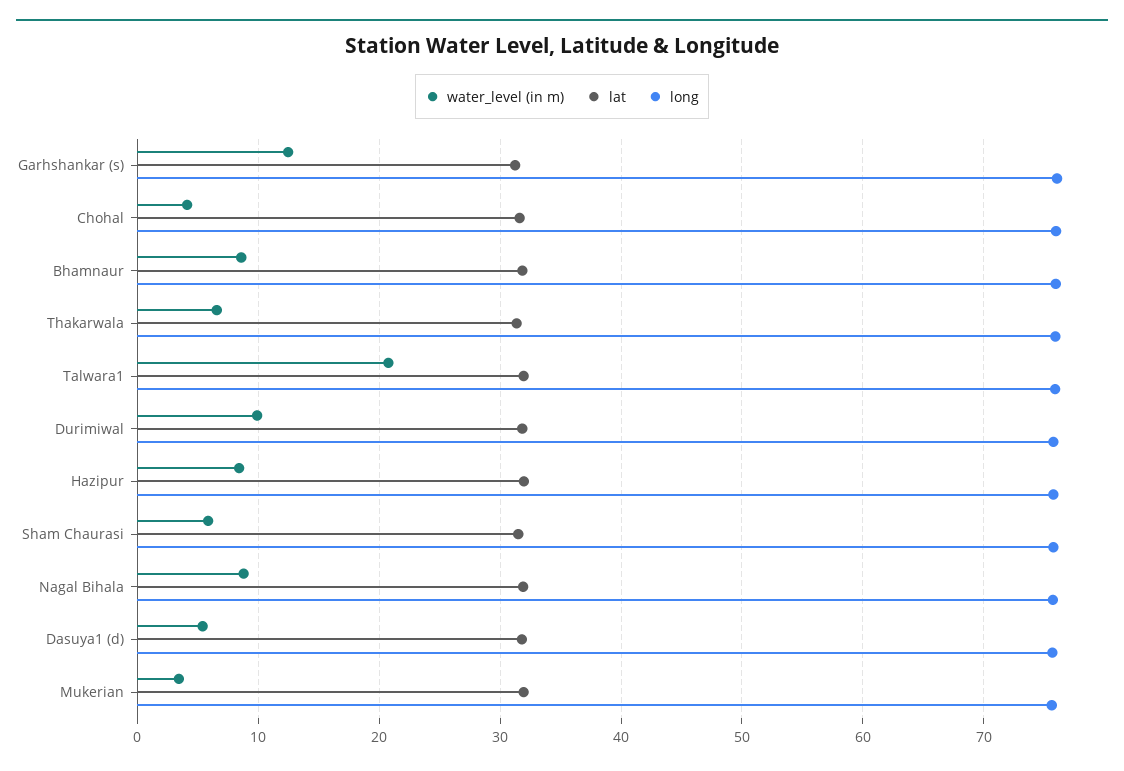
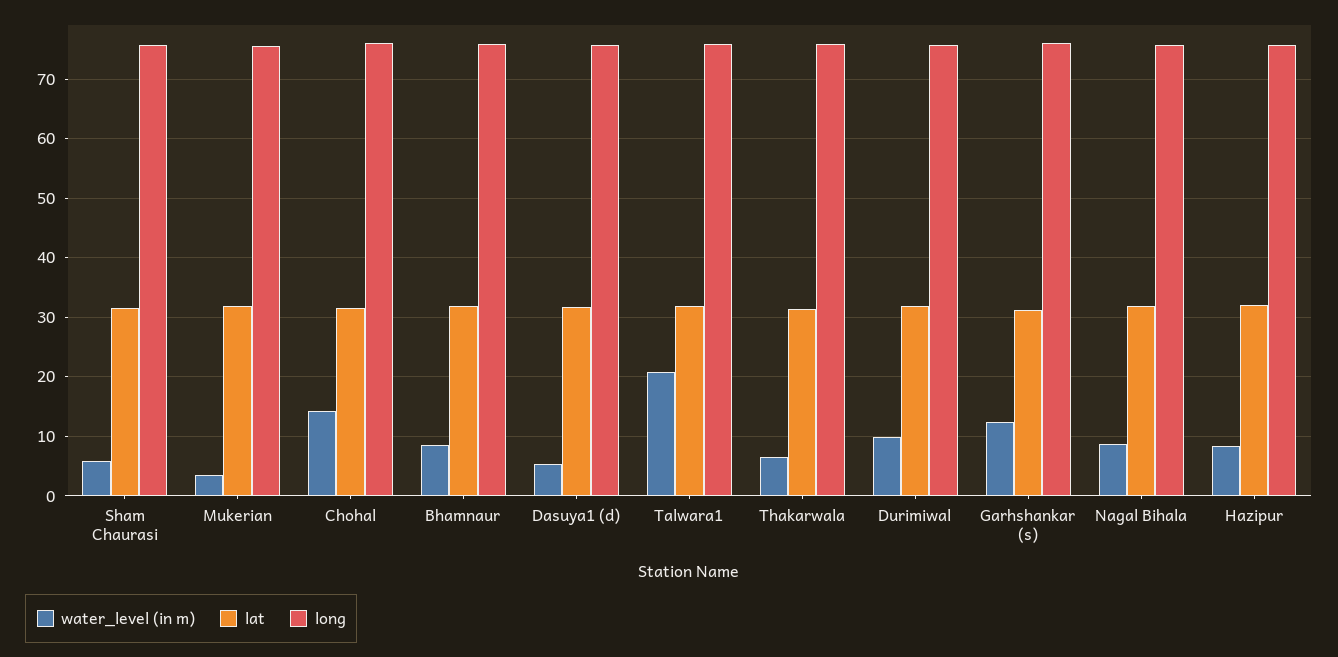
  {
    "water_level (in m)": {
      "Garhshankar (s)": 12,
-     "Chohal": 4,
+     "Chohal": 14,
      "Bhamnaur": 9,
      "Thakarwala": 7,
      "Talwara1": 21,
      "Durimiwal": 10,
      "Hazipur": 8,
      "Sham Chaurasi": 6,
      "Nagal Bihala": 9,
      "Dasuya1 (d)": 5,
      "Mukerian": 3
    },
    "lat": {
      "Garhshankar (s)": 31,
      "Chohal": 32,
      "Bhamnaur": 32,
      "Thakarwala": 31,
      "Talwara1": 32,
      "Durimiwal": 32,
      "Hazipur": 32,
      "Sham Chaurasi": 32,
      "Nagal Bihala": 32,
      "Dasuya1 (d)": 32,
      "Mukerian": 32
    },
    "long": {
      "Garhshankar (s)": 76,
      "Chohal": 76,
      "Bhamnaur": 76,
      "Thakarwala": 76,
      "Talwara1": 76,
      "Durimiwal": 76,
      "Hazipur": 76,
      "Sham Chaurasi": 76,
      "Nagal Bihala": 76,
      "Dasuya1 (d)": 76,
      "Mukerian": 76
    }
  }

